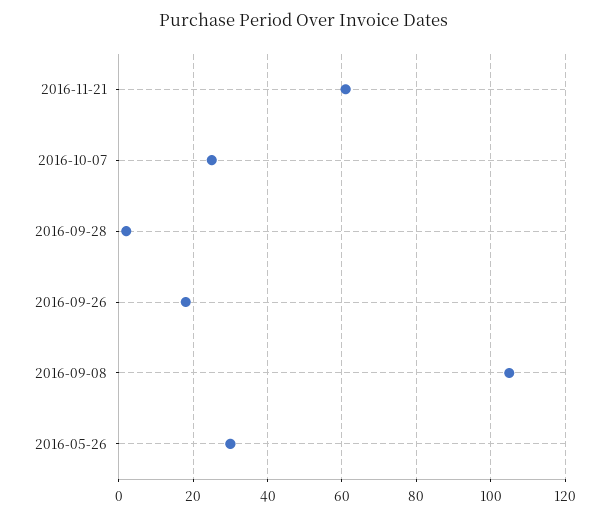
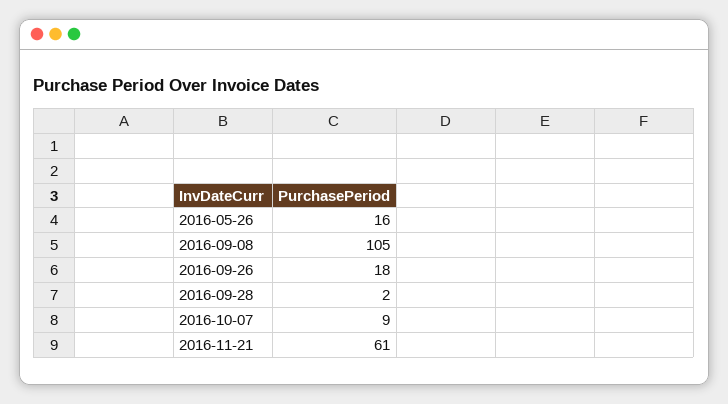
  {
    "2016-11-21": 61,
-   "2016-10-07": 25,
+   "2016-10-07": 9,
    "2016-09-28": 2,
    "2016-09-26": 18,
    "2016-09-08": 105,
-   "2016-05-26": 30
+   "2016-05-26": 16
  }

